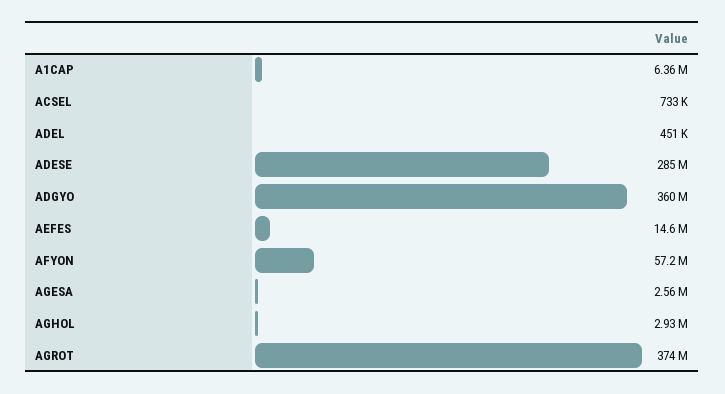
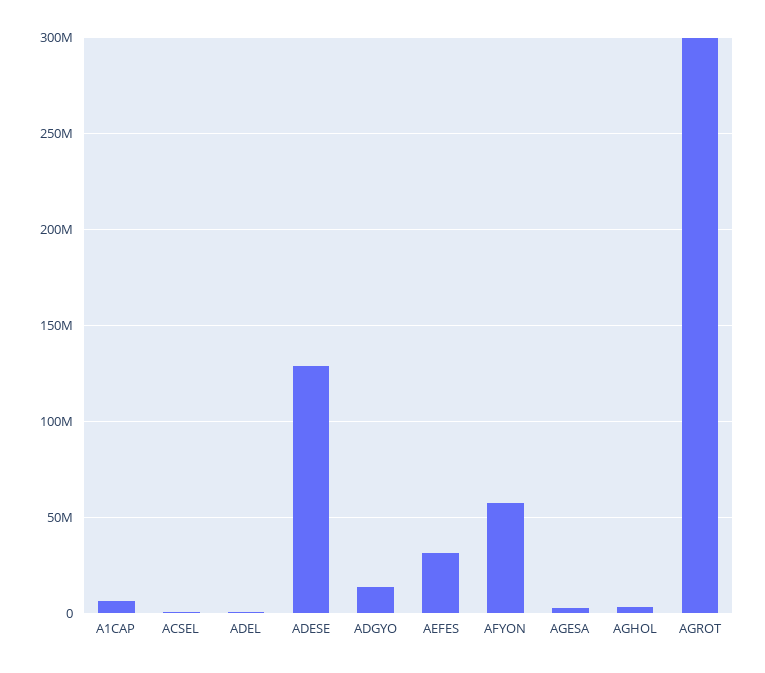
  {
    "A1CAP": 6360000,
    "ACSEL": 733000,
    "ADEL": 451000,
-   "ADESE": 285000000,
+   "ADESE": 130000000,
-   "ADGYO": 360000000,
+   "ADGYO": 15000000,
-   "AEFES": 14600000,
+   "AEFES": 30000000,
    "AFYON": 57200000,
    "AGESA": 2560000,
    "AGHOL": 2930000,
-   "AGROT": 374000000
+   "AGROT": 300000000
  }

